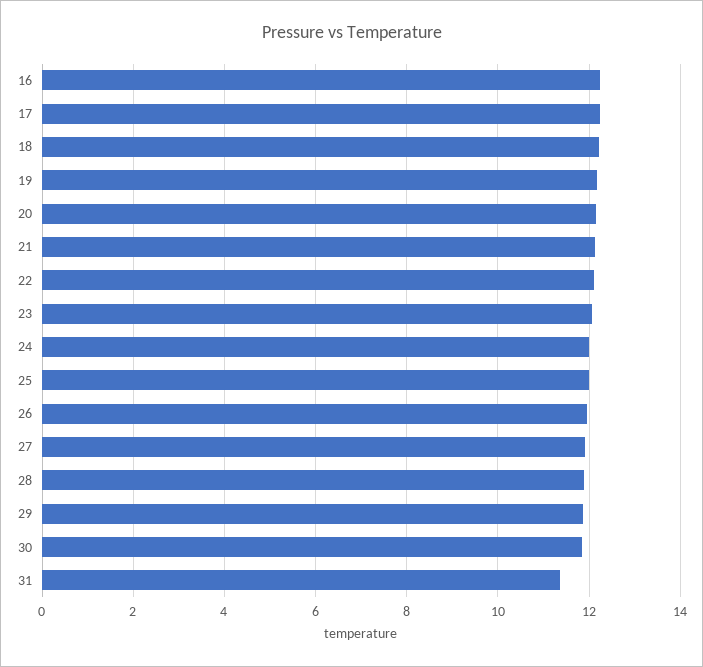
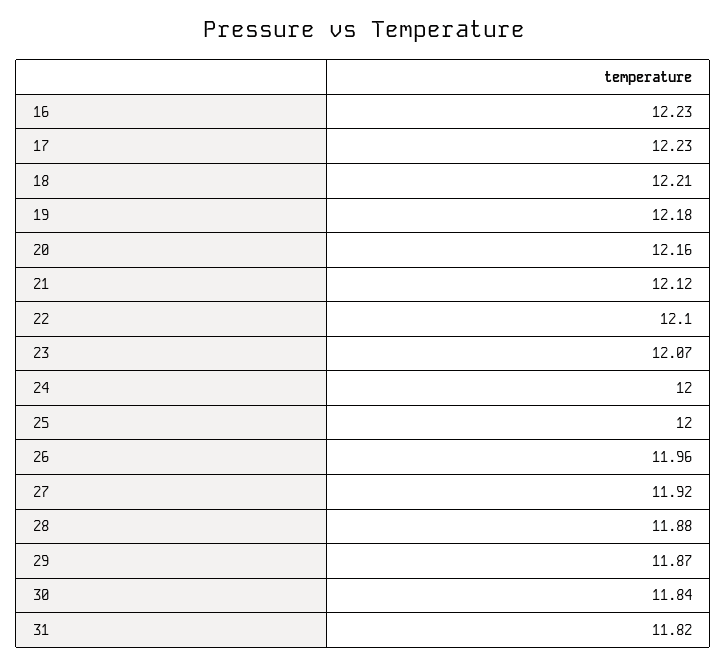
  {
    "16": 12.23,
    "17": 12.23,
    "18": 12.21,
    "19": 12.18,
    "20": 12.16,
    "21": 12.12,
    "22": 12.1,
    "23": 12.07,
    "24": 12,
    "25": 12,
    "26": 11.96,
    "27": 11.92,
    "28": 11.88,
    "29": 11.87,
    "30": 11.84,
-   "31": 11.4
+   "31": 11.82
  }

